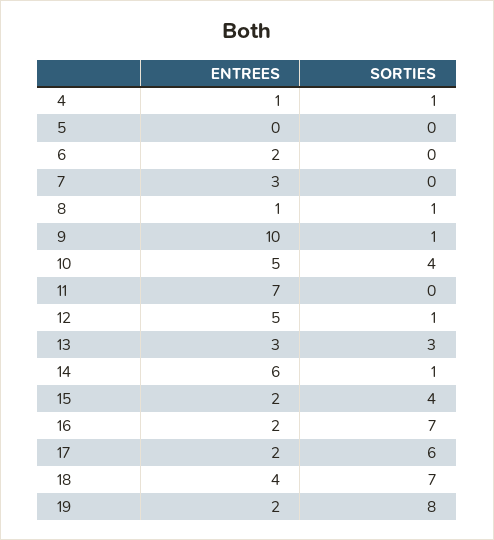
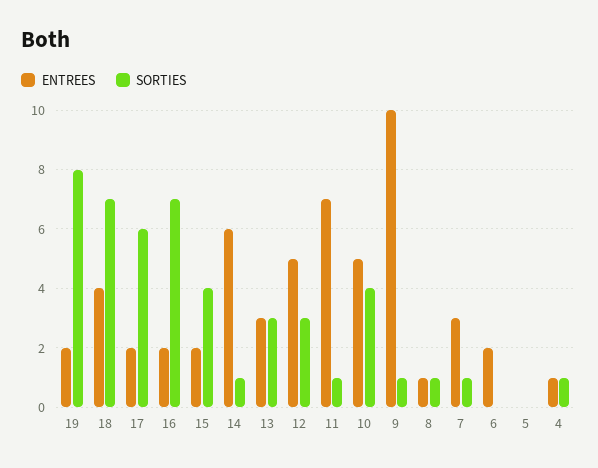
  {
    "ENTREES": {
      "4": 1,
      "5": 0,
      "6": 2,
      "7": 3,
      "8": 1,
      "9": 10,
      "10": 5,
      "11": 7,
      "12": 5,
      "13": 3,
      "14": 6,
      "15": 2,
      "16": 2,
      "17": 2,
      "18": 4,
      "19": 2
    },
    "SORTIES": {
      "4": 1,
      "5": 0,
      "6": 0,
-     "7": 0,
+     "7": 1,
      "8": 1,
      "9": 1,
      "10": 4,
-     "11": 0,
+     "11": 1,
-     "12": 1,
+     "12": 3,
      "13": 3,
      "14": 1,
      "15": 4,
      "16": 7,
      "17": 6,
      "18": 7,
      "19": 8
    }
  }

